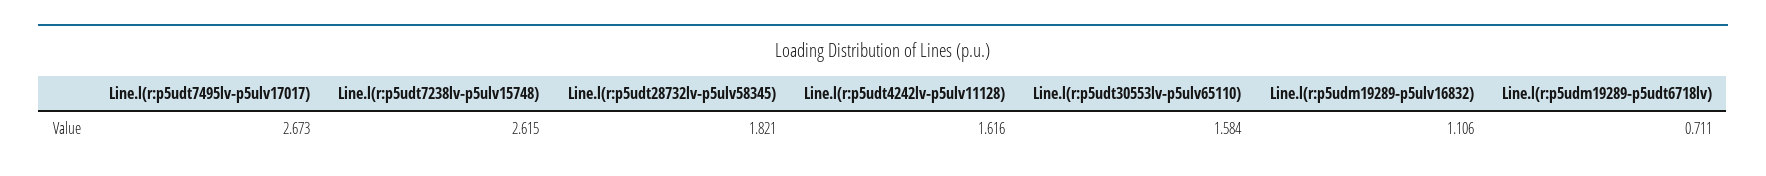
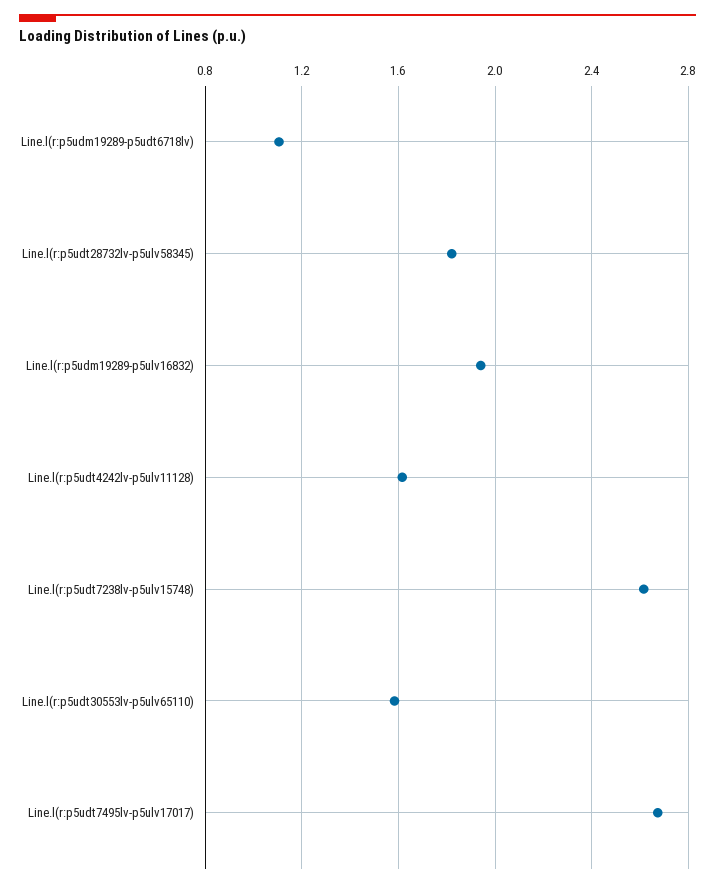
  {
    "Line.l(r:p5udt7495lv-p5ulv17017)": 2.673,
    "Line.l(r:p5udt7238lv-p5ulv15748)": 2.615,
    "Line.l(r:p5udt28732lv-p5ulv58345)": 1.821,
    "Line.l(r:p5udt4242lv-p5ulv11128)": 1.616,
    "Line.l(r:p5udt30553lv-p5ulv65110)": 1.584,
-   "Line.l(r:p5udm19289-p5ulv16832)": 1.106,
+   "Line.l(r:p5udm19289-p5ulv16832)": 1.95,
-   "Line.l(r:p5udm19289-p5udt6718lv)": 0.711
+   "Line.l(r:p5udm19289-p5udt6718lv)": 1.1
  }

